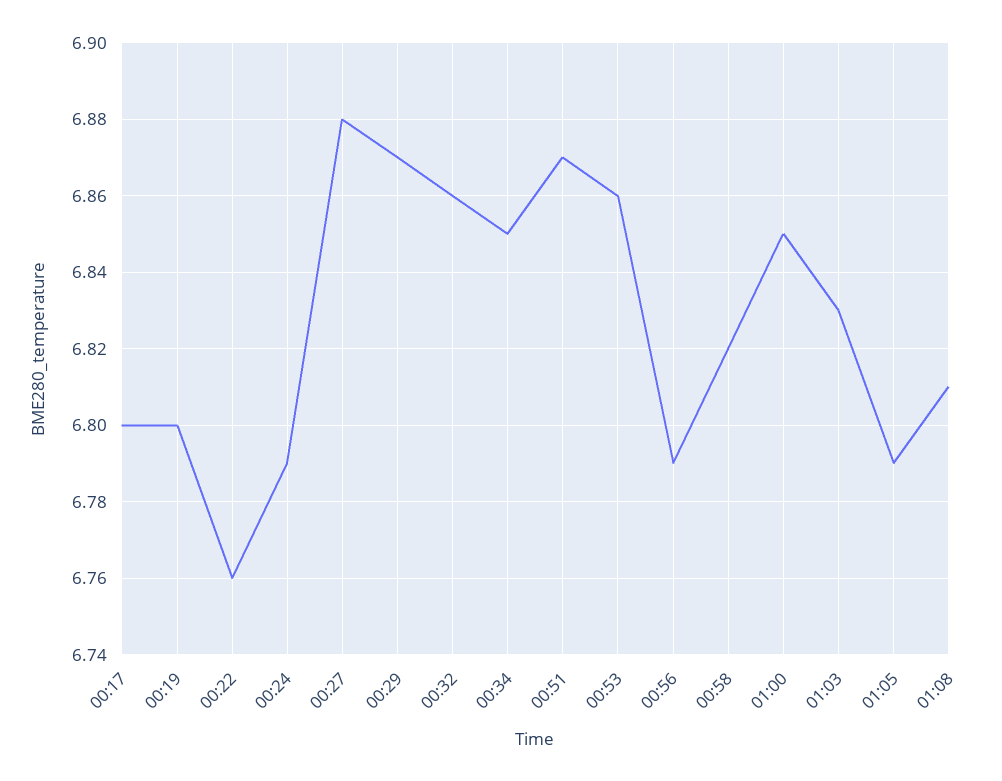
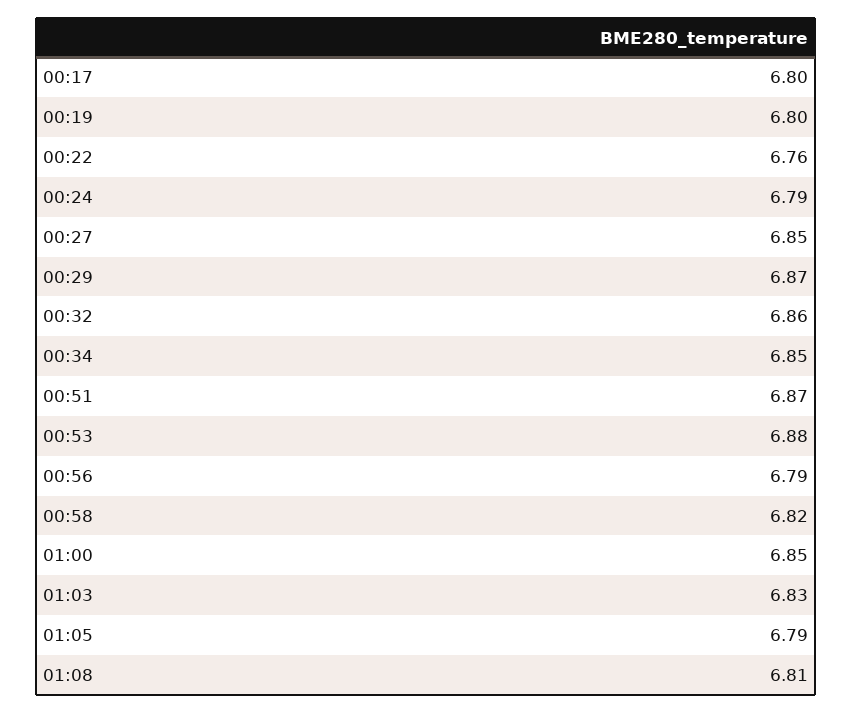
  {
    "00:17": 6.8,
    "00:19": 6.8,
    "00:22": 6.76,
    "00:24": 6.79,
-   "00:27": 6.88,
+   "00:27": 6.85,
    "00:29": 6.87,
    "00:32": 6.86,
    "00:34": 6.85,
    "00:51": 6.87,
-   "00:53": 6.86,
+   "00:53": 6.88,
    "00:56": 6.79,
    "00:58": 6.82,
    "01:00": 6.85,
    "01:03": 6.83,
    "01:05": 6.79,
    "01:08": 6.81
  }

